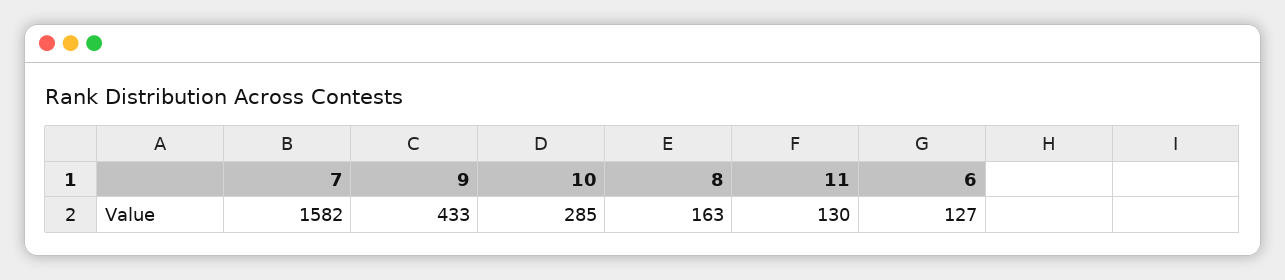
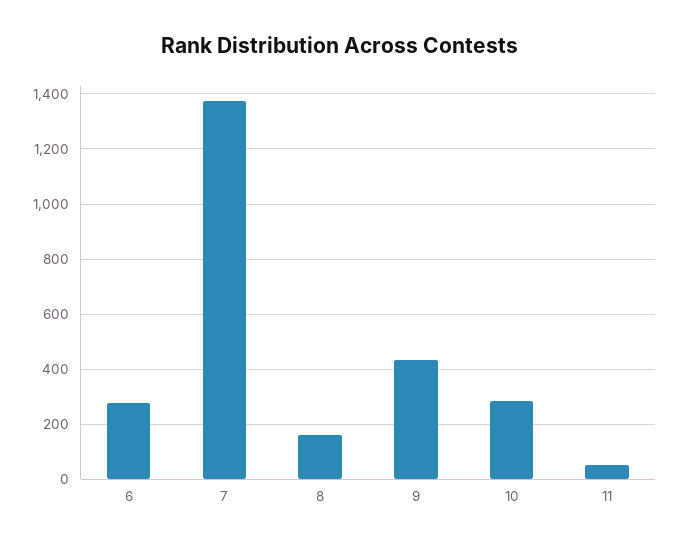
  {
-   "7": 1582,
+   "7": 1375,
    "9": 433,
    "10": 285,
    "8": 163,
-   "11": 130,
+   "11": 50,
-   "6": 127
+   "6": 275
  }

